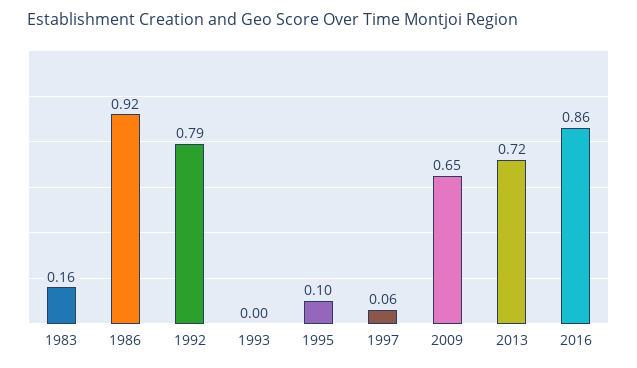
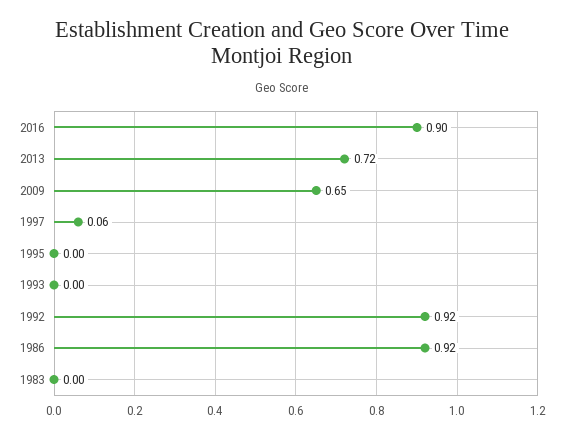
  {
-   "1983": 0.16,
+   "1983": 0,
    "1986": 0.92,
-   "1992": 0.79,
+   "1992": 0.92,
    "1993": 0,
-   "1995": 0.1,
+   "1995": 0,
    "1997": 0.06,
    "2009": 0.65,
    "2013": 0.72,
-   "2016": 0.86
+   "2016": 0.9
  }

